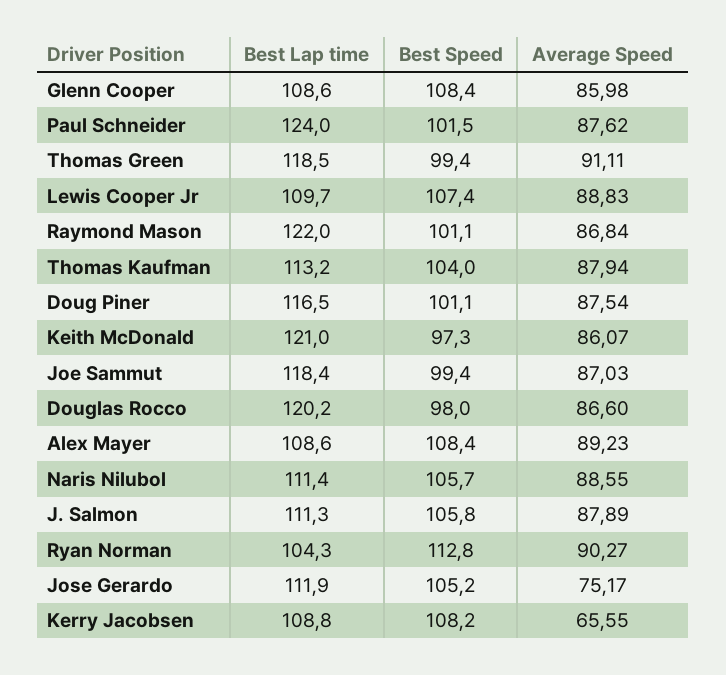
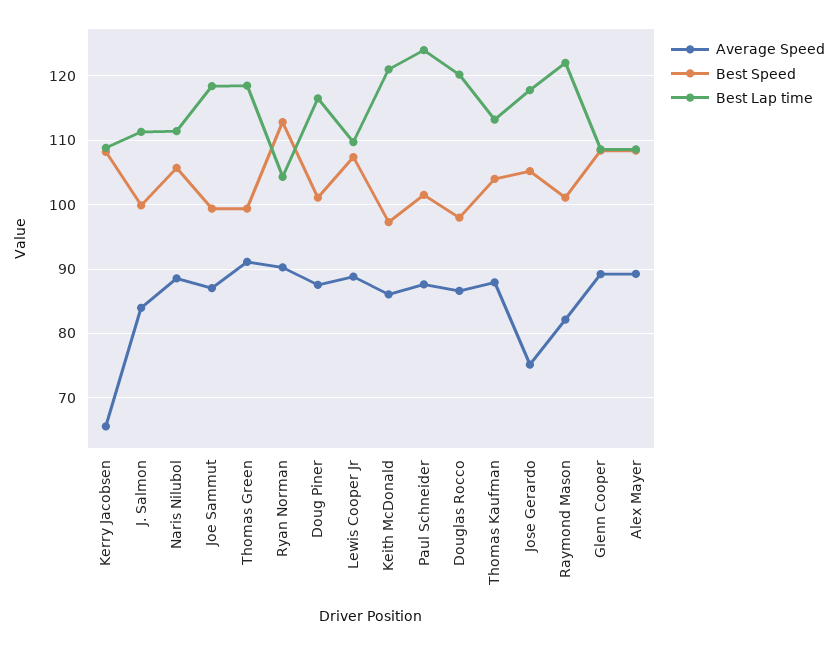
  {
    "Best Lap time": {
      "Glenn Cooper": 108.6,
      "Paul Schneider": 124,
      "Thomas Green": 118.5,
      "Lewis Cooper Jr": 109.7,
      "Raymond Mason": 122,
      "Thomas Kaufman": 113.2,
      "Doug Piner": 116.5,
      "Keith McDonald": 121,
      "Joe Sammut": 118.4,
      "Douglas Rocco": 120.2,
      "Alex Mayer": 108.6,
      "Naris Nilubol": 111.4,
      "J. Salmon": 111.3,
      "Ryan Norman": 104.3,
-     "Jose Gerardo": 111.9,
+     "Jose Gerardo": 118,
      "Kerry Jacobsen": 108.8
    },
    "Best Speed": {
      "Glenn Cooper": 108.4,
      "Paul Schneider": 101.5,
      "Thomas Green": 99.4,
      "Lewis Cooper Jr": 107.4,
      "Raymond Mason": 101.1,
      "Thomas Kaufman": 104,
      "Doug Piner": 101.1,
      "Keith McDonald": 97.3,
      "Joe Sammut": 99.4,
      "Douglas Rocco": 98,
      "Alex Mayer": 108.4,
      "Naris Nilubol": 105.7,
-     "J. Salmon": 105.8,
+     "J. Salmon": 100,
      "Ryan Norman": 112.8,
      "Jose Gerardo": 105.2,
      "Kerry Jacobsen": 108.2
    },
    "Average Speed": {
-     "Glenn Cooper": 85.98,
+     "Glenn Cooper": 89,
      "Paul Schneider": 87.62,
      "Thomas Green": 91.11,
      "Lewis Cooper Jr": 88.83,
-     "Raymond Mason": 86.84,
+     "Raymond Mason": 82,
      "Thomas Kaufman": 87.94,
      "Doug Piner": 87.54,
      "Keith McDonald": 86.07,
      "Joe Sammut": 87.03,
      "Douglas Rocco": 86.6,
      "Alex Mayer": 89.23,
      "Naris Nilubol": 88.55,
-     "J. Salmon": 87.89,
+     "J. Salmon": 84,
      "Ryan Norman": 90.27,
      "Jose Gerardo": 75.17,
      "Kerry Jacobsen": 65.55
    }
  }

